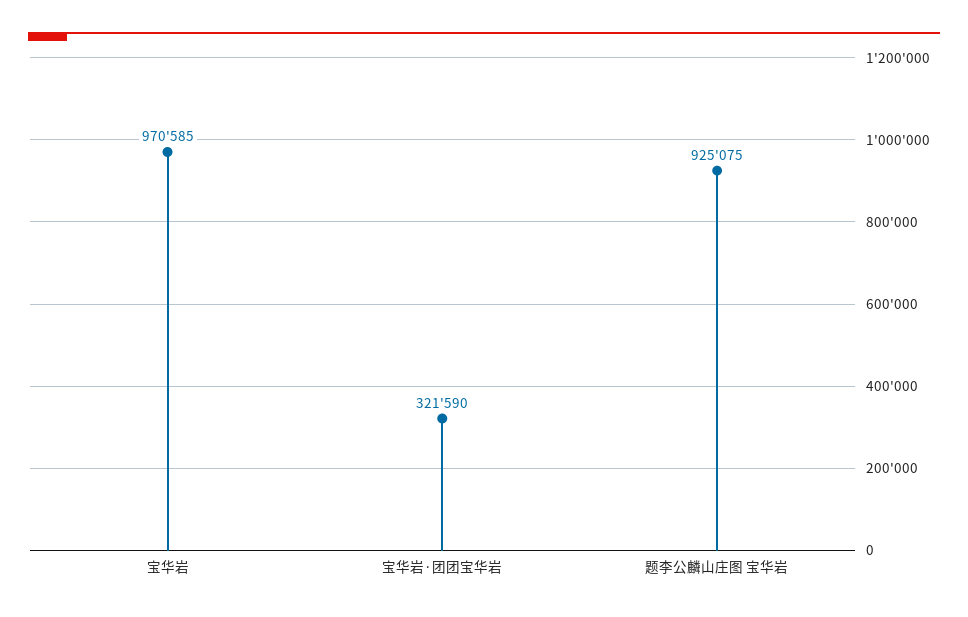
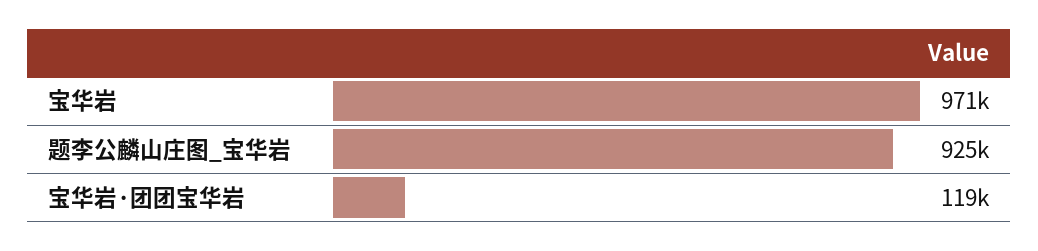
  {
    "宝华岩": 970585,
-   "宝华岩·团团宝华岩": 321590,
+   "宝华岩·团团宝华岩": 119000,
    "题李公麟山庄图 宝华岩": 925075
  }

